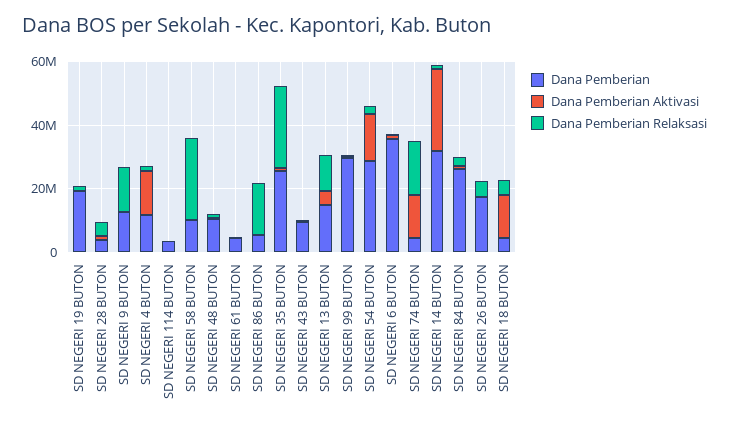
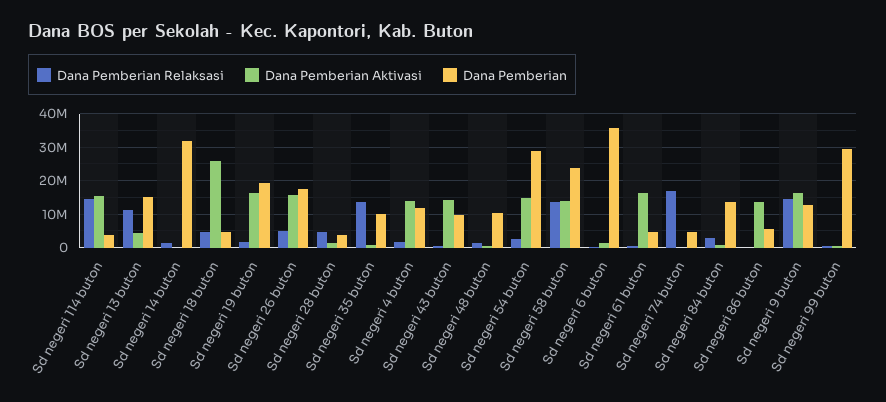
  {
    "Dana Pemberian": {
      "SD NEGERI 19 BUTON": 20000000,
      "SD NEGERI 28 BUTON": 4000000,
      "SD NEGERI 9 BUTON": 12000000,
      "SD NEGERI 4 BUTON": 12000000,
      "SD NEGERI 114 BUTON": 4000000,
-     "SD NEGERI 58 BUTON": 10000000,
+     "SD NEGERI 58 BUTON": 24000000,
      "SD NEGERI 48 BUTON": 10000000,
      "SD NEGERI 61 BUTON": 4000000,
      "SD NEGERI 86 BUTON": 6000000,
-     "SD NEGERI 35 BUTON": 25000000,
+     "SD NEGERI 35 BUTON": 10000000,
      "SD NEGERI 43 BUTON": 10000000,
      "SD NEGERI 13 BUTON": 16000000,
      "SD NEGERI 99 BUTON": 30000000,
      "SD NEGERI 54 BUTON": 28000000,
      "SD NEGERI 6 BUTON": 36000000,
      "SD NEGERI 74 BUTON": 4000000,
      "SD NEGERI 14 BUTON": 32000000,
-     "SD NEGERI 84 BUTON": 25000000,
+     "SD NEGERI 84 BUTON": 14000000,
      "SD NEGERI 26 BUTON": 18000000,
      "SD NEGERI 18 BUTON": 4000000
    },
    "Dana Pemberian Aktivasi": {
-     "SD NEGERI 19 BUTON": 0,
+     "SD NEGERI 19 BUTON": 16000000,
      "SD NEGERI 28 BUTON": 2000000,
-     "SD NEGERI 9 BUTON": 0,
+     "SD NEGERI 9 BUTON": 16000000,
      "SD NEGERI 4 BUTON": 14000000,
-     "SD NEGERI 114 BUTON": 0,
+     "SD NEGERI 114 BUTON": 16000000,
-     "SD NEGERI 58 BUTON": 0,
+     "SD NEGERI 58 BUTON": 14000000,
      "SD NEGERI 48 BUTON": 0,
-     "SD NEGERI 61 BUTON": 0,
+     "SD NEGERI 61 BUTON": 16000000,
-     "SD NEGERI 86 BUTON": 0,
+     "SD NEGERI 86 BUTON": 14000000,
      "SD NEGERI 35 BUTON": 0,
-     "SD NEGERI 43 BUTON": 0,
+     "SD NEGERI 43 BUTON": 14000000,
      "SD NEGERI 13 BUTON": 4000000,
      "SD NEGERI 99 BUTON": 0,
      "SD NEGERI 54 BUTON": 14000000,
      "SD NEGERI 6 BUTON": 2000000,
-     "SD NEGERI 74 BUTON": 15000000,
+     "SD NEGERI 74 BUTON": 0,
-     "SD NEGERI 14 BUTON": 25000000,
+     "SD NEGERI 14 BUTON": 0,
      "SD NEGERI 84 BUTON": 0,
-     "SD NEGERI 26 BUTON": 0,
+     "SD NEGERI 26 BUTON": 16000000,
-     "SD NEGERI 18 BUTON": 15000000
+     "SD NEGERI 18 BUTON": 26000000
    },
    "Dana Pemberian Relaksasi": {
      "SD NEGERI 19 BUTON": 2000000,
      "SD NEGERI 28 BUTON": 4000000,
      "SD NEGERI 9 BUTON": 14000000,
      "SD NEGERI 4 BUTON": 2000000,
-     "SD NEGERI 114 BUTON": 0,
+     "SD NEGERI 114 BUTON": 14000000,
-     "SD NEGERI 58 BUTON": 25000000,
+     "SD NEGERI 58 BUTON": 14000000,
      "SD NEGERI 48 BUTON": 2000000,
      "SD NEGERI 61 BUTON": 0,
-     "SD NEGERI 86 BUTON": 15000000,
+     "SD NEGERI 86 BUTON": 0,
-     "SD NEGERI 35 BUTON": 25000000,
+     "SD NEGERI 35 BUTON": 14000000,
      "SD NEGERI 43 BUTON": 0,
      "SD NEGERI 13 BUTON": 12000000,
      "SD NEGERI 99 BUTON": 0,
      "SD NEGERI 54 BUTON": 2000000,
      "SD NEGERI 6 BUTON": 0,
      "SD NEGERI 74 BUTON": 16000000,
      "SD NEGERI 14 BUTON": 2000000,
      "SD NEGERI 84 BUTON": 2000000,
      "SD NEGERI 26 BUTON": 4000000,
      "SD NEGERI 18 BUTON": 4000000
    }
  }

